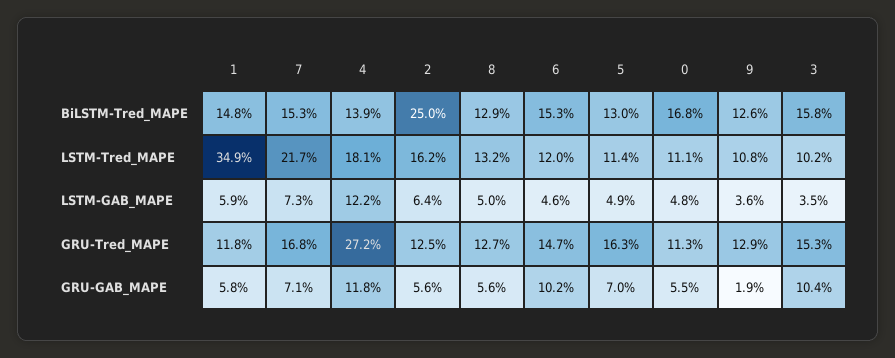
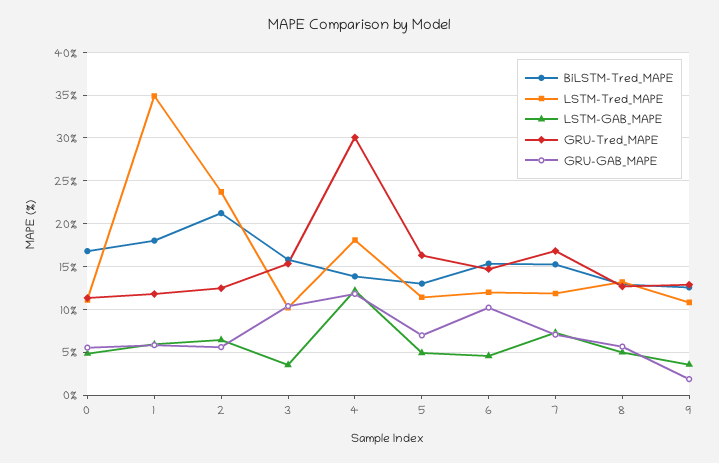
  {
    "BiLSTM-Tred_MAPE": {
-     "1": 14.8,
+     "1": 18,
      "7": 15.3,
      "4": 13.9,
-     "2": 25,
+     "2": 21,
      "8": 12.9,
      "6": 15.3,
      "5": 13,
      "0": 16.8,
      "9": 12.6,
      "3": 15.8
    },
    "LSTM-Tred_MAPE": {
      "1": 34.9,
-     "7": 21.7,
+     "7": 12,
      "4": 18.1,
-     "2": 16.2,
+     "2": 24,
      "8": 13.2,
      "6": 12,
      "5": 11.4,
      "0": 11.1,
      "9": 10.8,
      "3": 10.2
    },
    "LSTM-GAB_MAPE": {
      "1": 5.9,
      "7": 7.3,
      "4": 12.2,
      "2": 6.4,
      "8": 5,
      "6": 4.6,
      "5": 4.9,
      "0": 4.8,
      "9": 3.6,
      "3": 3.5
    },
    "GRU-Tred_MAPE": {
      "1": 11.8,
      "7": 16.8,
-     "4": 27.2,
+     "4": 30,
      "2": 12.5,
      "8": 12.7,
      "6": 14.7,
      "5": 16.3,
      "0": 11.3,
      "9": 12.9,
      "3": 15.3
    },
    "GRU-GAB_MAPE": {
      "1": 5.8,
      "7": 7.1,
      "4": 11.8,
      "2": 5.6,
      "8": 5.6,
      "6": 10.2,
      "5": 7,
      "0": 5.5,
      "9": 1.9,
      "3": 10.4
    }
  }

